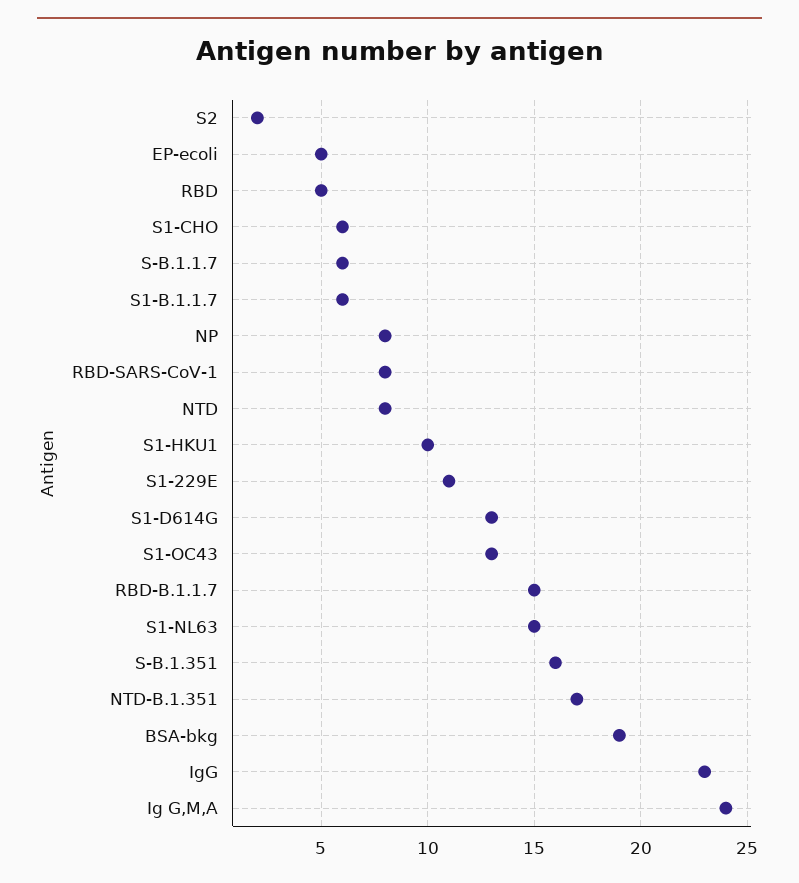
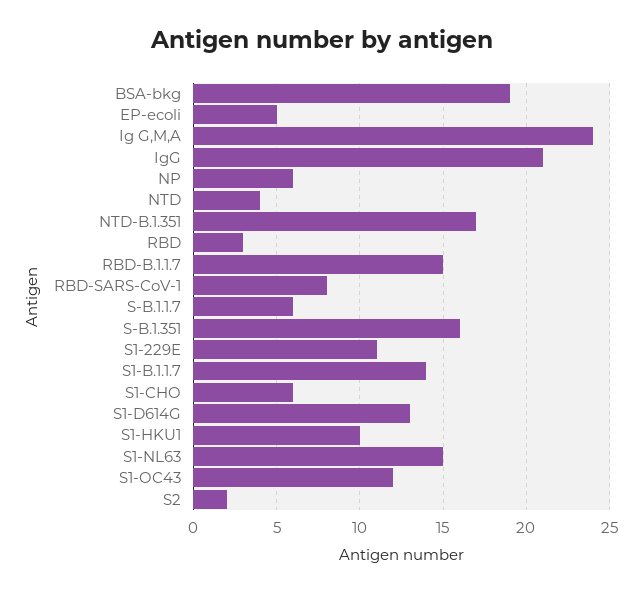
  {
    "S2": 2,
    "EP-ecoli": 5,
-   "RBD": 5,
+   "RBD": 3,
    "S1-CHO": 6,
    "S-B.1.1.7": 6,
-   "S1-B.1.1.7": 6,
+   "S1-B.1.1.7": 14,
-   "NP": 8,
+   "NP": 6,
    "RBD-SARS-CoV-1": 8,
-   "NTD": 8,
+   "NTD": 4,
    "S1-HKU1": 10,
    "S1-229E": 11,
    "S1-D614G": 13,
-   "S1-OC43": 13,
+   "S1-OC43": 12,
    "RBD-B.1.1.7": 15,
    "S1-NL63": 15,
    "S-B.1.351": 16,
    "NTD-B.1.351": 17,
    "BSA-bkg": 19,
-   "IgG": 23,
+   "IgG": 21,
    "Ig G,M,A": 24
  }

